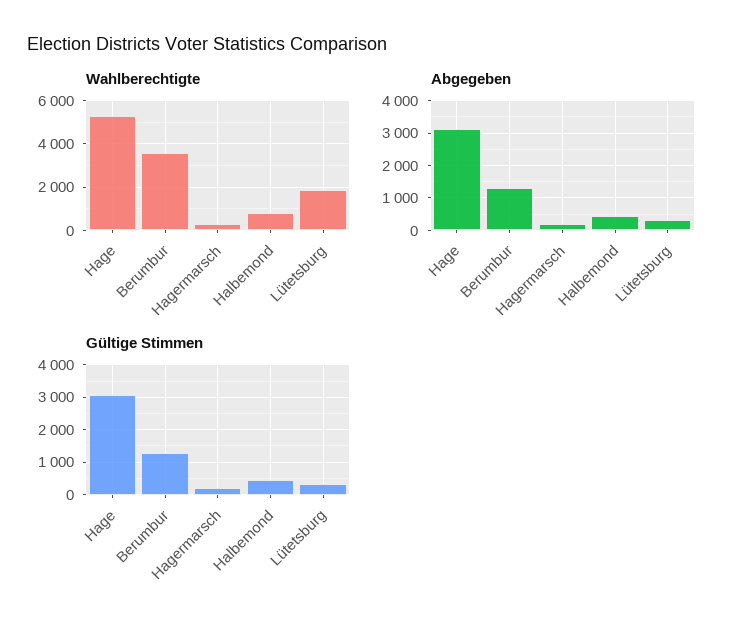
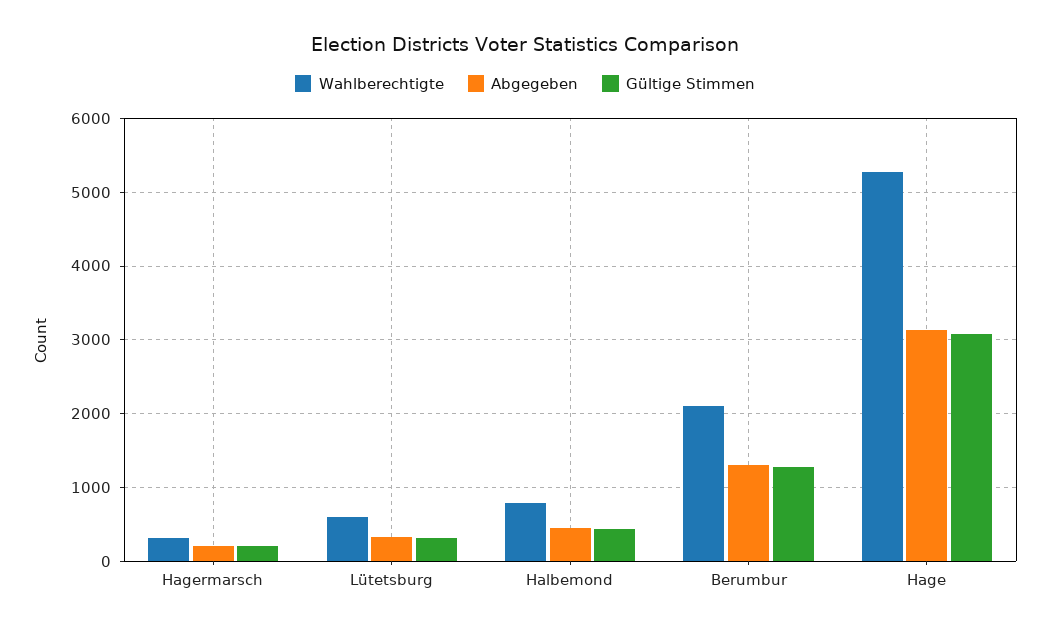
  {
    "Wahlberechtigte": {
      "Hage": 5300,
-     "Berumbur": 3500,
+     "Berumbur": 2100,
      "Hagermarsch": 300,
      "Halbemond": 800,
-     "Lütetsburg": 2000
+     "Lütetsburg": 600
    },
    "Abgegeben": {
      "Hage": 3100,
      "Berumbur": 1300,
      "Hagermarsch": 200,
      "Halbemond": 500,
      "Lütetsburg": 300
    },
    "Gültige Stimmen": {
      "Hage": 3100,
      "Berumbur": 1300,
      "Hagermarsch": 200,
      "Halbemond": 400,
      "Lütetsburg": 300
    }
  }

